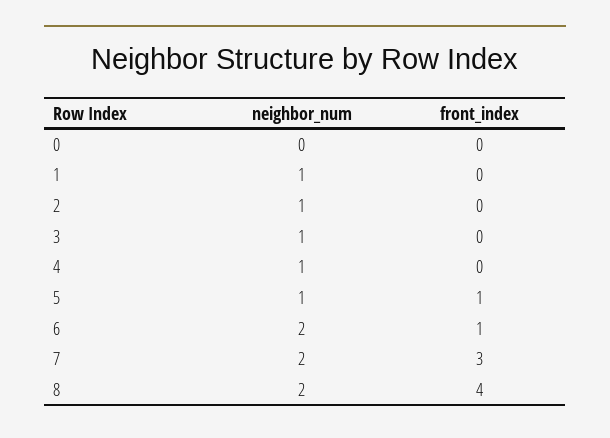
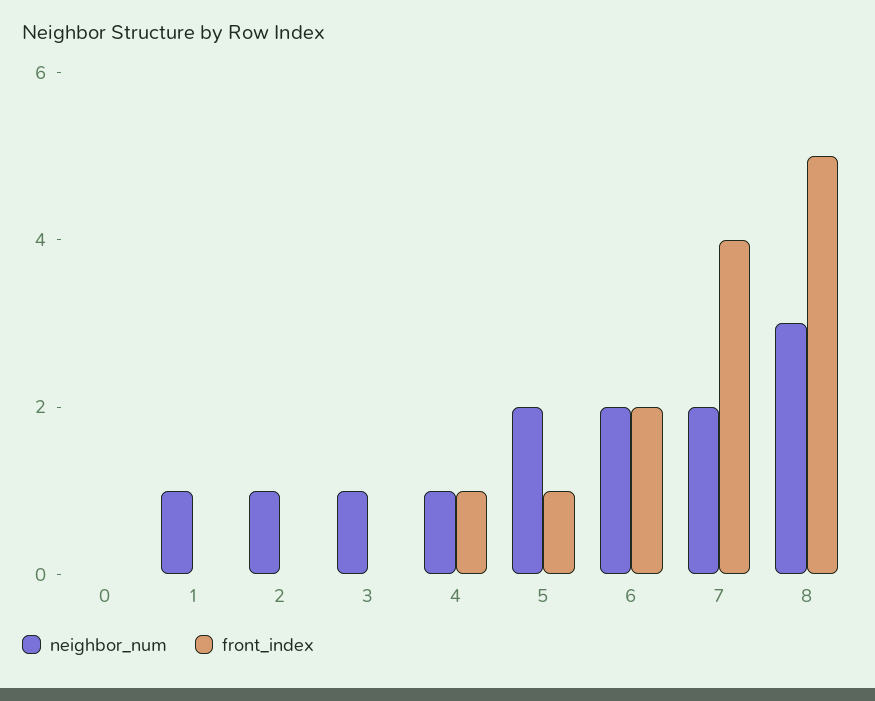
  {
    "neighbor_num": {
      "0": 0,
      "1": 1,
      "2": 1,
      "3": 1,
      "4": 1,
-     "5": 1,
+     "5": 2,
      "6": 2,
      "7": 2,
-     "8": 2
+     "8": 3
    },
    "front_index": {
      "0": 0,
      "1": 0,
      "2": 0,
      "3": 0,
-     "4": 0,
+     "4": 1,
      "5": 1,
-     "6": 1,
+     "6": 2,
-     "7": 3,
+     "7": 4,
-     "8": 4
+     "8": 5
    }
  }

